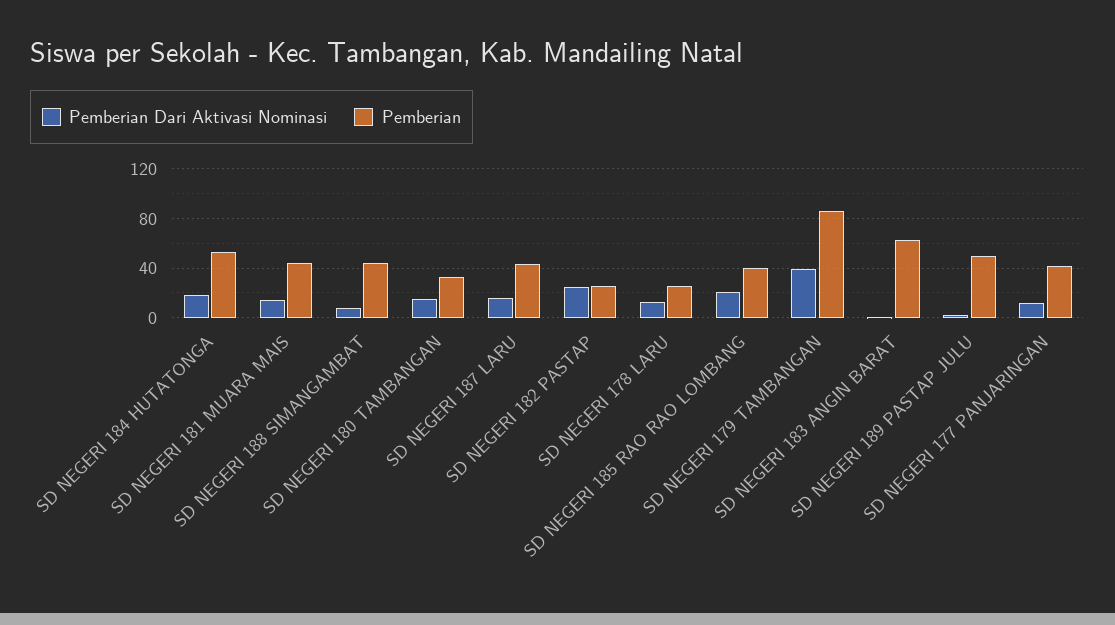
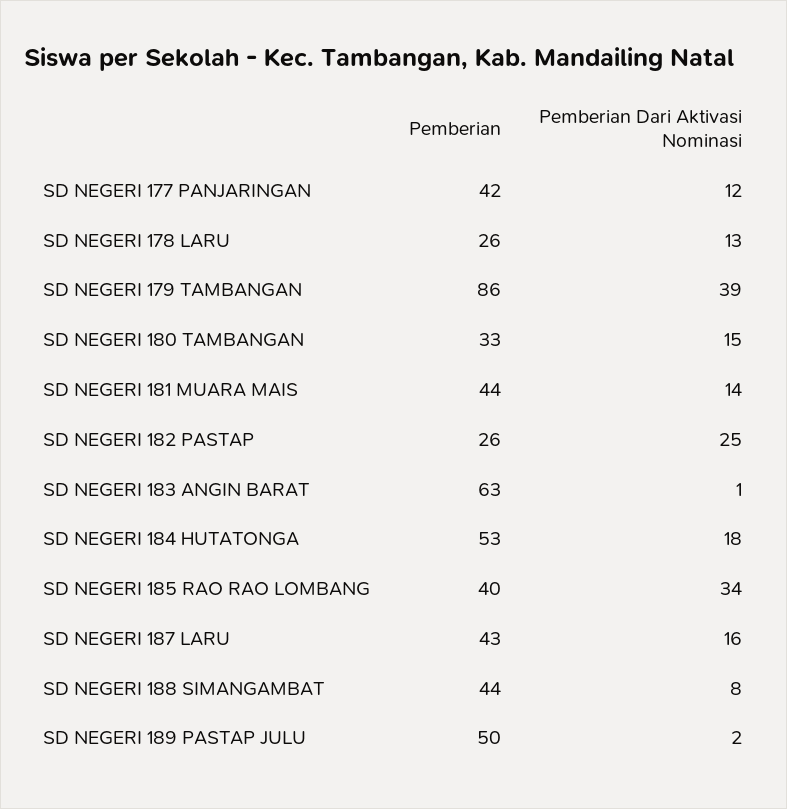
  {
    "Pemberian Dari Aktivasi Nominasi": {
      "SD NEGERI 184 HUTATONGA": 18,
      "SD NEGERI 181 MUARA MAIS": 14,
      "SD NEGERI 188 SIMANGAMBAT": 8,
      "SD NEGERI 180 TAMBANGAN": 15,
      "SD NEGERI 187 LARU": 16,
      "SD NEGERI 182 PASTAP": 25,
      "SD NEGERI 178 LARU": 13,
-     "SD NEGERI 185 RAO RAO LOMBANG": 20,
+     "SD NEGERI 185 RAO RAO LOMBANG": 34,
      "SD NEGERI 179 TAMBANGAN": 39,
      "SD NEGERI 183 ANGIN BARAT": 1,
      "SD NEGERI 189 PASTAP JULU": 2,
      "SD NEGERI 177 PANJARINGAN": 12
    },
    "Pemberian": {
      "SD NEGERI 184 HUTATONGA": 53,
      "SD NEGERI 181 MUARA MAIS": 44,
      "SD NEGERI 188 SIMANGAMBAT": 44,
      "SD NEGERI 180 TAMBANGAN": 33,
      "SD NEGERI 187 LARU": 43,
      "SD NEGERI 182 PASTAP": 26,
      "SD NEGERI 178 LARU": 26,
      "SD NEGERI 185 RAO RAO LOMBANG": 40,
      "SD NEGERI 179 TAMBANGAN": 86,
      "SD NEGERI 183 ANGIN BARAT": 63,
      "SD NEGERI 189 PASTAP JULU": 50,
      "SD NEGERI 177 PANJARINGAN": 42
    }
  }

